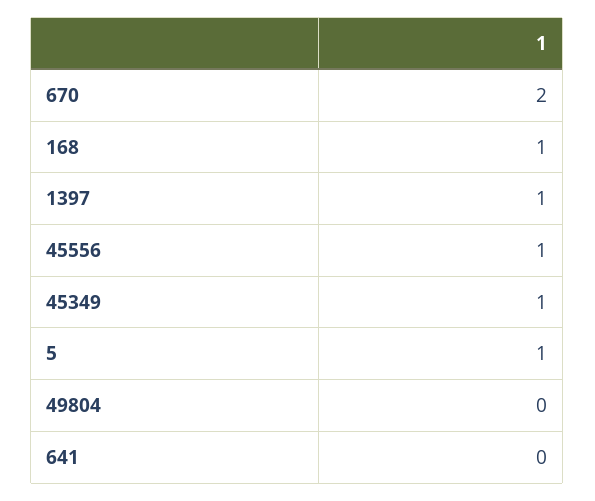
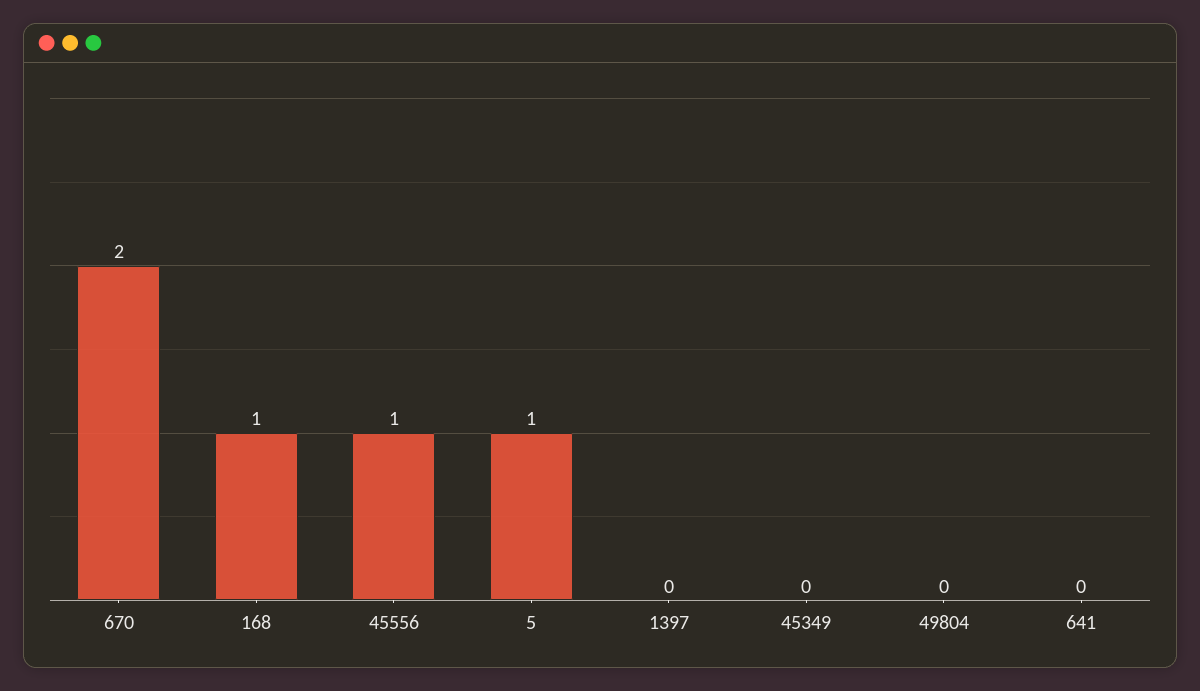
  {
    "670": 2,
    "168": 1,
-   "1397": 1,
+   "1397": 0,
    "45556": 1,
-   "45349": 1,
+   "45349": 0,
    "5": 1,
    "49804": 0,
    "641": 0
  }

